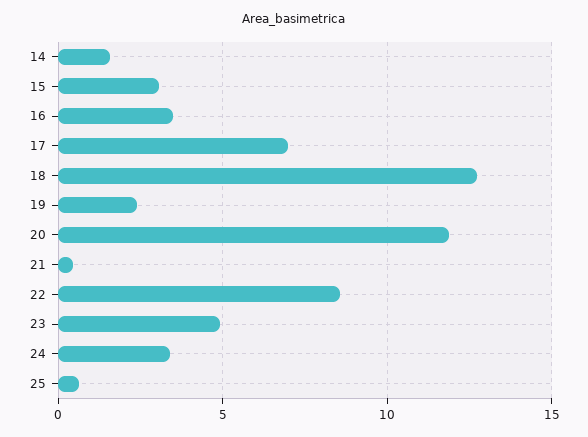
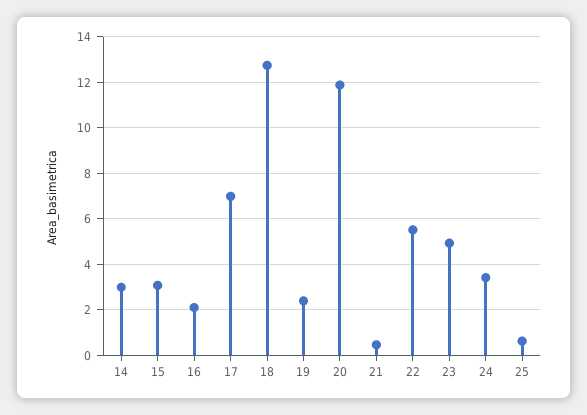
  {
-   "14": 1.5,
+   "14": 3,
    "15": 3,
-   "16": 3.5,
+   "16": 2,
    "17": 7,
    "18": 12.5,
    "19": 2.5,
    "20": 12,
    "21": 0.5,
-   "22": 8.5,
+   "22": 5.5,
    "23": 5,
    "24": 3.5,
    "25": 0.5
  }

